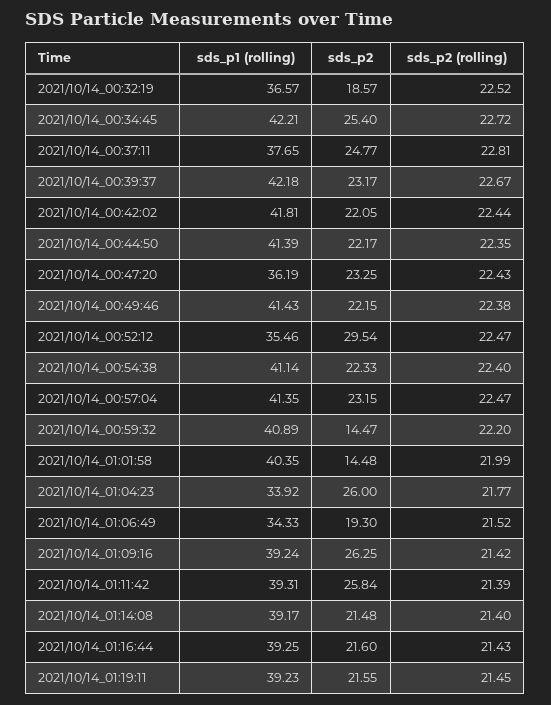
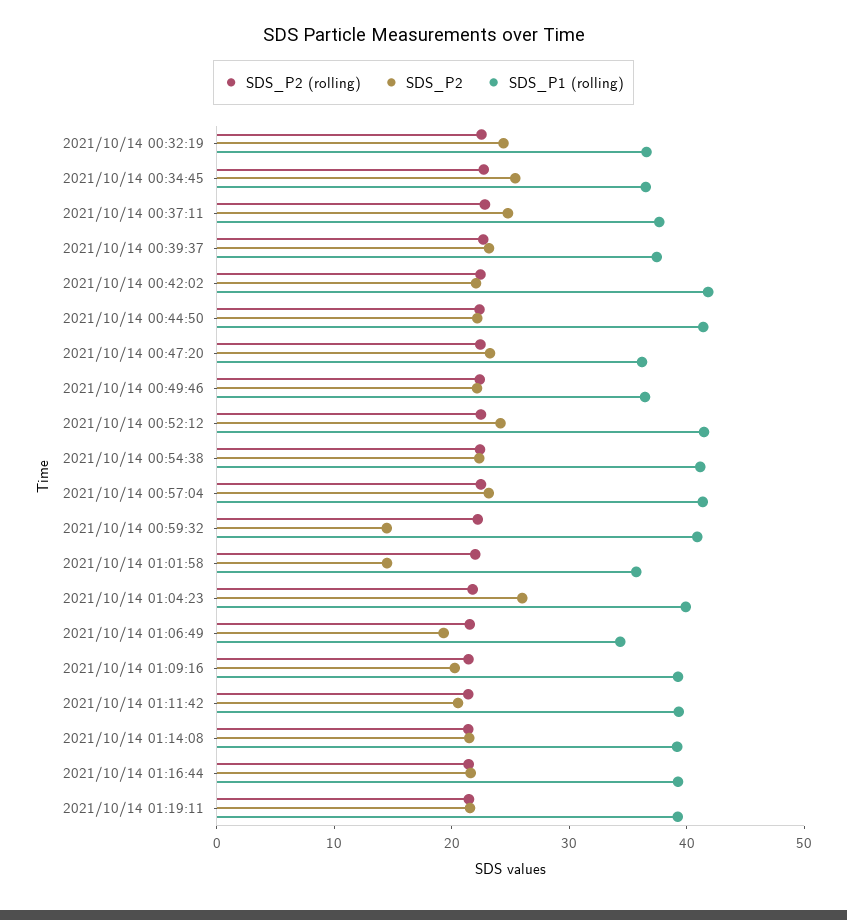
  {
    "sds_p1 (rolling)": {
      "2021/10/14_00:32:19": 36.57,
-     "2021/10/14_00:34:45": 42.21,
+     "2021/10/14_00:34:45": 36,
      "2021/10/14_00:37:11": 37.65,
-     "2021/10/14_00:39:37": 42.18,
+     "2021/10/14_00:39:37": 38,
      "2021/10/14_00:42:02": 41.81,
      "2021/10/14_00:44:50": 41.39,
      "2021/10/14_00:47:20": 36.19,
-     "2021/10/14_00:49:46": 41.43,
+     "2021/10/14_00:49:46": 36,
-     "2021/10/14_00:52:12": 35.46,
+     "2021/10/14_00:52:12": 42,
      "2021/10/14_00:54:38": 41.14,
      "2021/10/14_00:57:04": 41.35,
      "2021/10/14_00:59:32": 40.89,
-     "2021/10/14_01:01:58": 40.35,
+     "2021/10/14_01:01:58": 36,
-     "2021/10/14_01:04:23": 33.92,
+     "2021/10/14_01:04:23": 40,
      "2021/10/14_01:06:49": 34.33,
      "2021/10/14_01:09:16": 39.24,
      "2021/10/14_01:11:42": 39.31,
      "2021/10/14_01:14:08": 39.17,
      "2021/10/14_01:16:44": 39.25,
      "2021/10/14_01:19:11": 39.23
    },
    "sds_p2": {
-     "2021/10/14_00:32:19": 18.57,
+     "2021/10/14_00:32:19": 24,
      "2021/10/14_00:34:45": 25.4,
      "2021/10/14_00:37:11": 24.77,
      "2021/10/14_00:39:37": 23.17,
      "2021/10/14_00:42:02": 22.05,
      "2021/10/14_00:44:50": 22.17,
      "2021/10/14_00:47:20": 23.25,
      "2021/10/14_00:49:46": 22.15,
-     "2021/10/14_00:52:12": 29.54,
+     "2021/10/14_00:52:12": 24,
      "2021/10/14_00:54:38": 22.33,
      "2021/10/14_00:57:04": 23.15,
      "2021/10/14_00:59:32": 14.47,
      "2021/10/14_01:01:58": 14.48,
      "2021/10/14_01:04:23": 26,
      "2021/10/14_01:06:49": 19.3,
-     "2021/10/14_01:09:16": 26.25,
+     "2021/10/14_01:09:16": 20,
-     "2021/10/14_01:11:42": 25.84,
+     "2021/10/14_01:11:42": 20,
      "2021/10/14_01:14:08": 21.48,
      "2021/10/14_01:16:44": 21.6,
      "2021/10/14_01:19:11": 21.55
    },
    "sds_p2 (rolling)": {
      "2021/10/14_00:32:19": 22.52,
      "2021/10/14_00:34:45": 22.72,
      "2021/10/14_00:37:11": 22.81,
      "2021/10/14_00:39:37": 22.67,
      "2021/10/14_00:42:02": 22.44,
      "2021/10/14_00:44:50": 22.35,
      "2021/10/14_00:47:20": 22.43,
      "2021/10/14_00:49:46": 22.38,
      "2021/10/14_00:52:12": 22.47,
      "2021/10/14_00:54:38": 22.4,
      "2021/10/14_00:57:04": 22.47,
      "2021/10/14_00:59:32": 22.2,
      "2021/10/14_01:01:58": 21.99,
      "2021/10/14_01:04:23": 21.77,
      "2021/10/14_01:06:49": 21.52,
      "2021/10/14_01:09:16": 21.42,
      "2021/10/14_01:11:42": 21.39,
      "2021/10/14_01:14:08": 21.4,
      "2021/10/14_01:16:44": 21.43,
      "2021/10/14_01:19:11": 21.45
    }
  }

